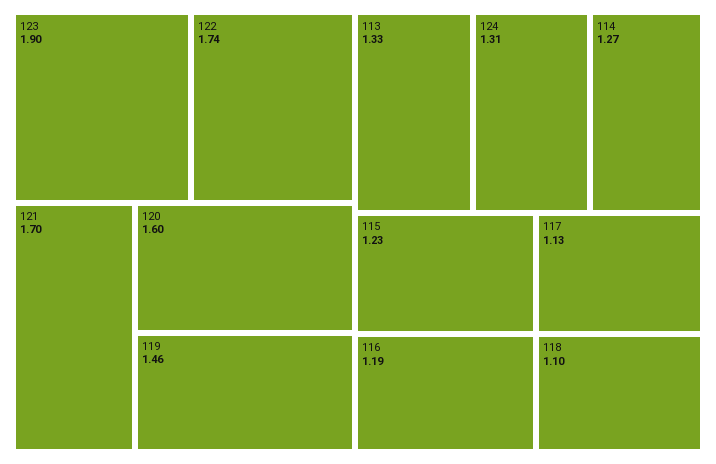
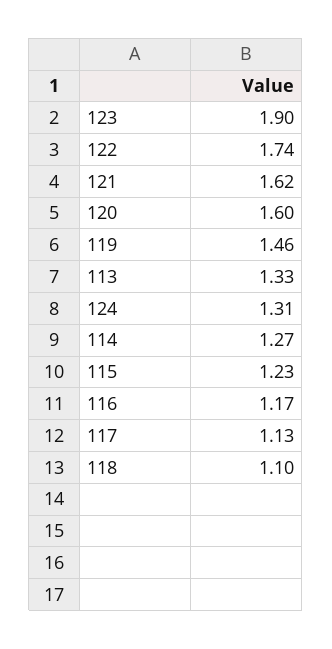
  {
    "123": 1.9,
    "122": 1.74,
-   "121": 1.7,
+   "121": 1.62,
    "120": 1.6,
    "119": 1.46,
    "113": 1.33,
    "124": 1.31,
    "114": 1.27,
    "115": 1.23,
-   "116": 1.19,
+   "116": 1.17,
    "117": 1.13,
    "118": 1.1
  }

